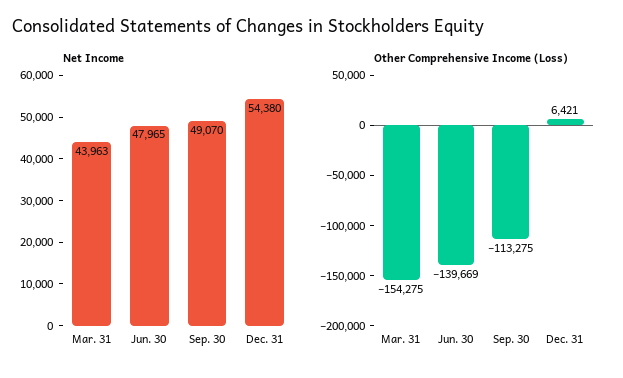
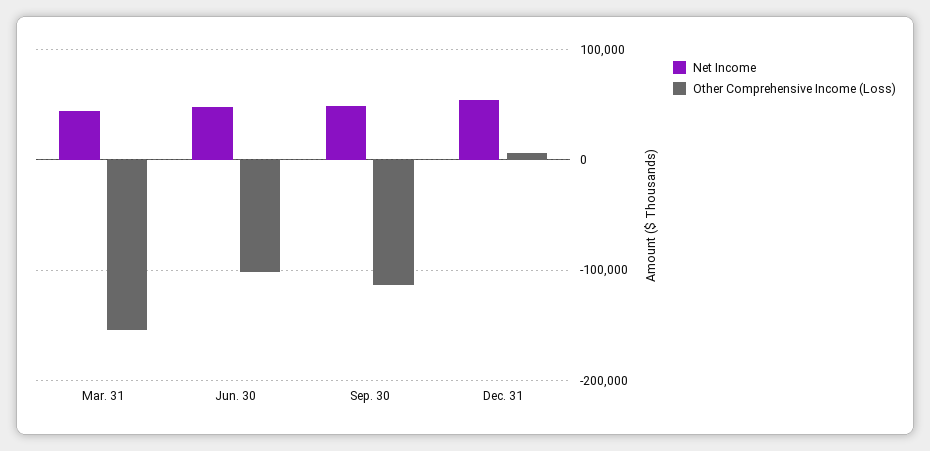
  {
    "Net Income": {
      "Mar. 31": 43963,
      "Jun. 30": 47965,
      "Sep. 30": 49070,
      "Dec. 31": 54380
    },
    "Other Comprehensive Income (Loss)": {
      "Mar. 31": -154275,
-     "Jun. 30": -139669,
+     "Jun. 30": -100000,
      "Sep. 30": -113275,
      "Dec. 31": 6421
    }
  }

